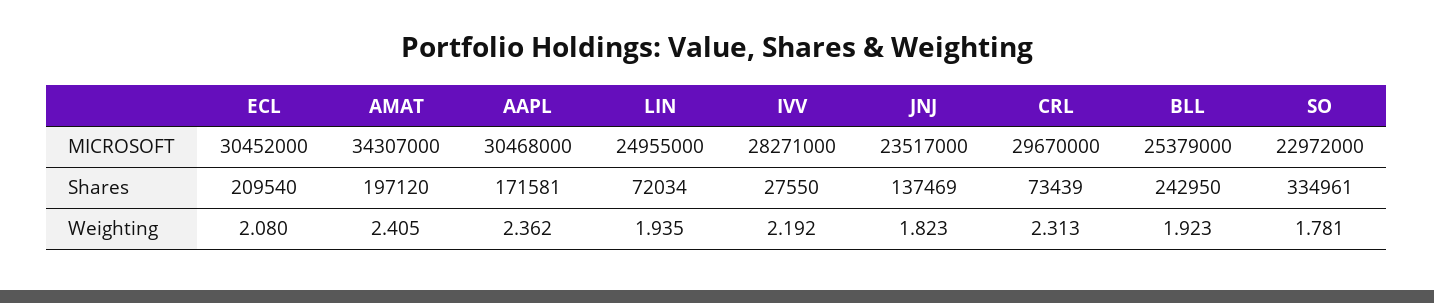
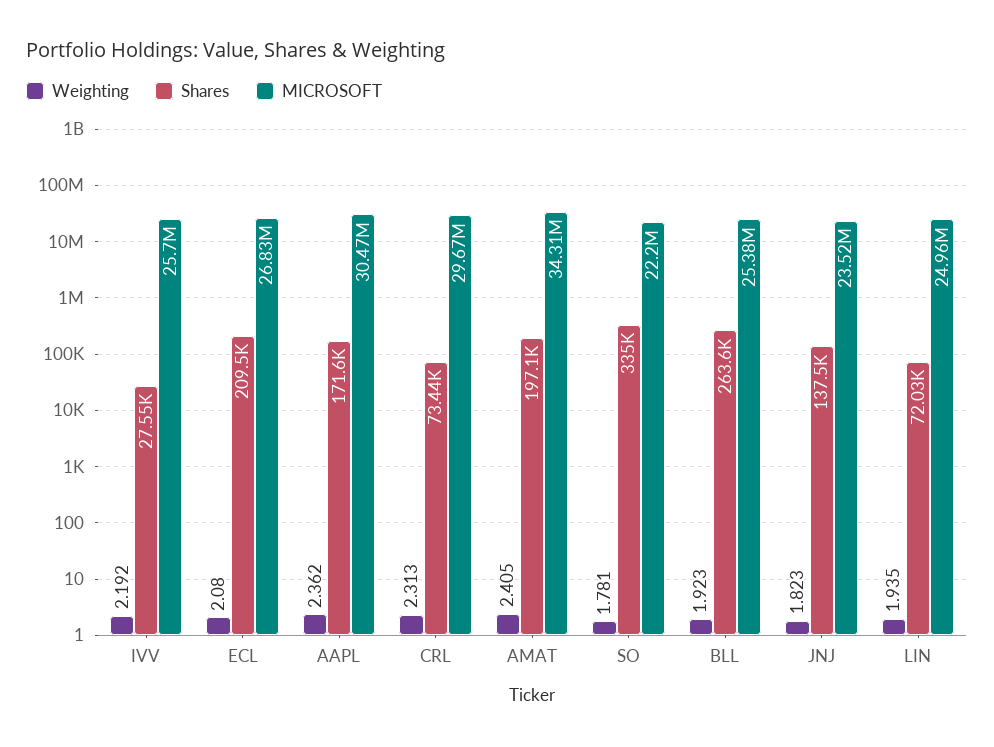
  {
    "MICROSOFT": {
-     "ECL": 30452000,
+     "ECL": 26830000,
      "AMAT": 34307000,
      "AAPL": 30468000,
      "LIN": 24955000,
-     "IVV": 28271000,
+     "IVV": 25700000,
      "JNJ": 23517000,
      "CRL": 29670000,
      "BLL": 25379000,
-     "SO": 22972000
+     "SO": 22200000
    },
    "Shares": {
      "ECL": 209540,
      "AMAT": 197120,
      "AAPL": 171581,
      "LIN": 72034,
      "IVV": 27550,
      "JNJ": 137469,
      "CRL": 73439,
-     "BLL": 242950,
+     "BLL": 263600,
      "SO": 334961
    },
    "Weighting": {
      "ECL": 2.08,
      "AMAT": 2.405,
      "AAPL": 2.362,
      "LIN": 1.935,
      "IVV": 2.192,
      "JNJ": 1.823,
      "CRL": 2.313,
      "BLL": 1.923,
      "SO": 1.781
    }
  }

